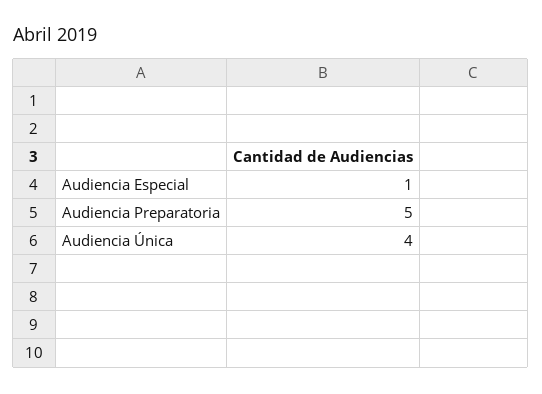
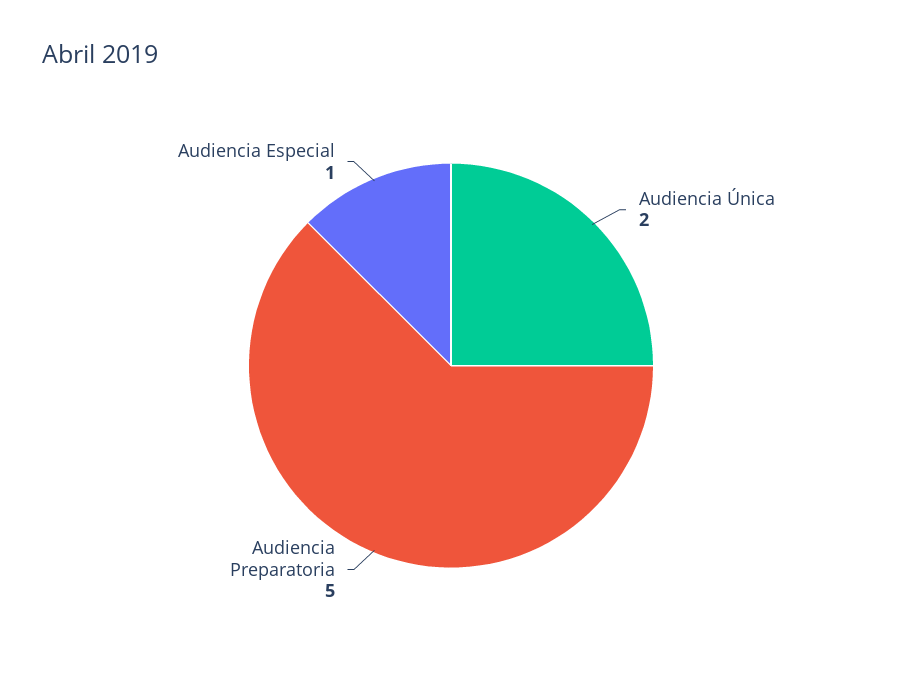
  {
    "Audiencia Especial": 1,
    "Audiencia Preparatoria": 5,
-   "Audiencia Única": 4
+   "Audiencia Única": 2
  }

